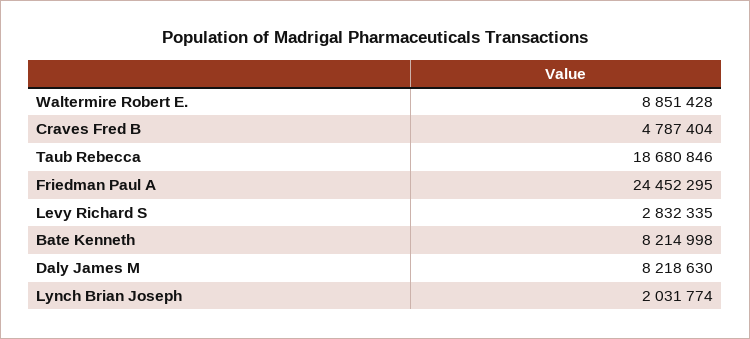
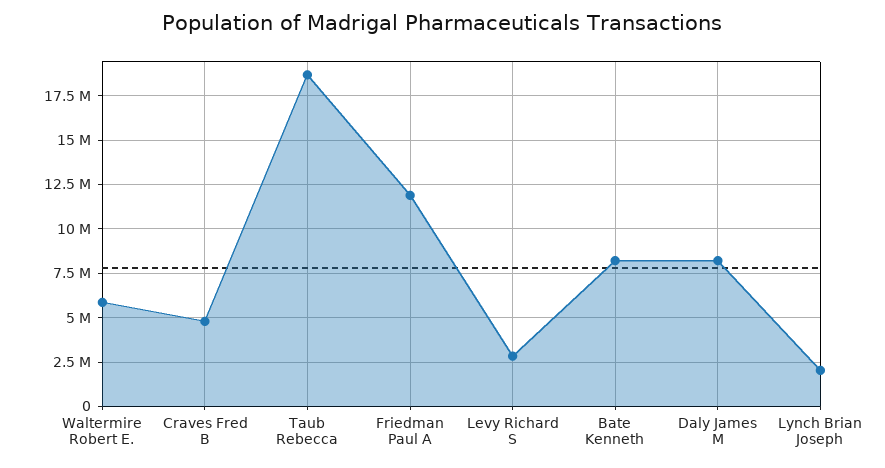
  {
-   "Waltermire Robert E.": 8851428,
+   "Waltermire Robert E.": 6000000,
    "Craves Fred B": 4787404,
    "Taub Rebecca": 18680846,
-   "Friedman Paul A": 24452295,
+   "Friedman Paul A": 12000000,
    "Levy Richard S": 2832335,
    "Bate Kenneth": 8214998,
    "Daly James M": 8218630,
    "Lynch Brian Joseph": 2031774
  }

